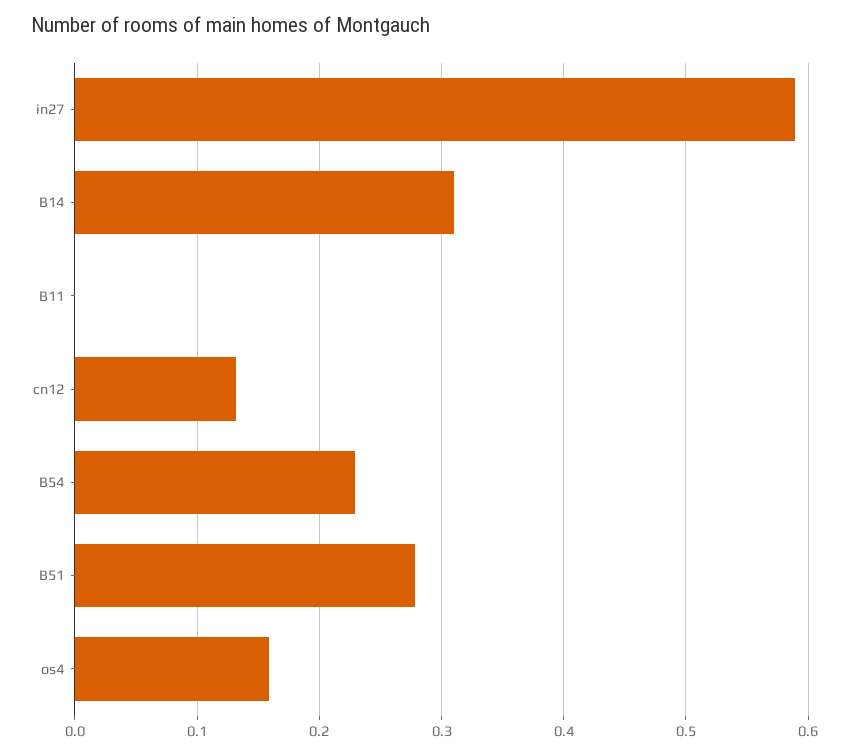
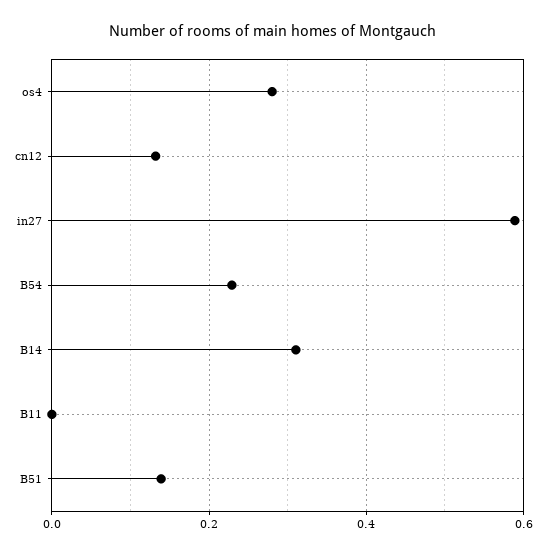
  {
    "in27": 0.59,
    "B14": 0.31,
    "B11": 0,
    "cn12": 0.13,
    "B54": 0.23,
-   "B51": 0.28,
+   "B51": 0.14,
-   "os4": 0.16
+   "os4": 0.28
  }

